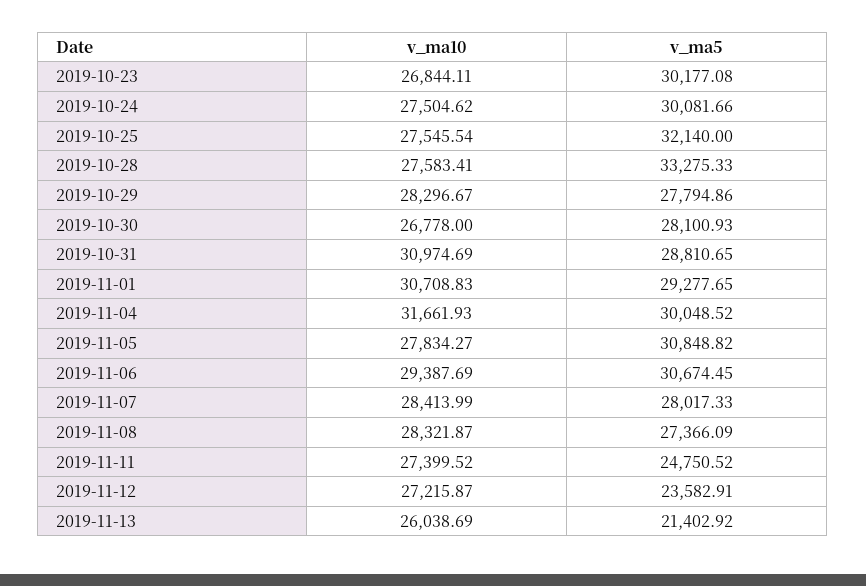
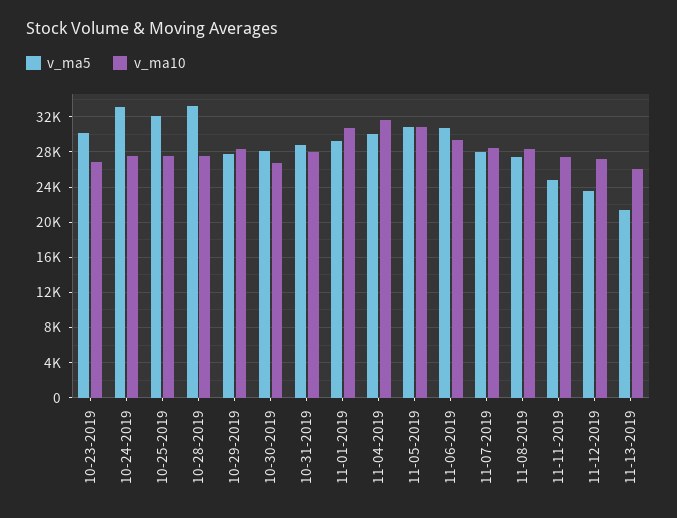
  {
    "v_ma10": {
      "2019-10-23": 26844.11,
      "2019-10-24": 27504.62,
      "2019-10-25": 27545.54,
      "2019-10-28": 27583.41,
      "2019-10-29": 28296.67,
      "2019-10-30": 26778,
-     "2019-10-31": 30974.69,
+     "2019-10-31": 28000,
      "2019-11-01": 30708.83,
      "2019-11-04": 31661.93,
-     "2019-11-05": 27834.27,
+     "2019-11-05": 31000,
      "2019-11-06": 29387.69,
      "2019-11-07": 28413.99,
      "2019-11-08": 28321.87,
      "2019-11-11": 27399.52,
      "2019-11-12": 27215.87,
      "2019-11-13": 26038.69
    },
    "v_ma5": {
      "2019-10-23": 30177.08,
-     "2019-10-24": 30081.66,
+     "2019-10-24": 33000,
      "2019-10-25": 32140,
      "2019-10-28": 33275.33,
      "2019-10-29": 27794.86,
      "2019-10-30": 28100.93,
      "2019-10-31": 28810.65,
      "2019-11-01": 29277.65,
      "2019-11-04": 30048.52,
      "2019-11-05": 30848.82,
      "2019-11-06": 30674.45,
      "2019-11-07": 28017.33,
      "2019-11-08": 27366.09,
      "2019-11-11": 24750.52,
      "2019-11-12": 23582.91,
      "2019-11-13": 21402.92
    }
  }

